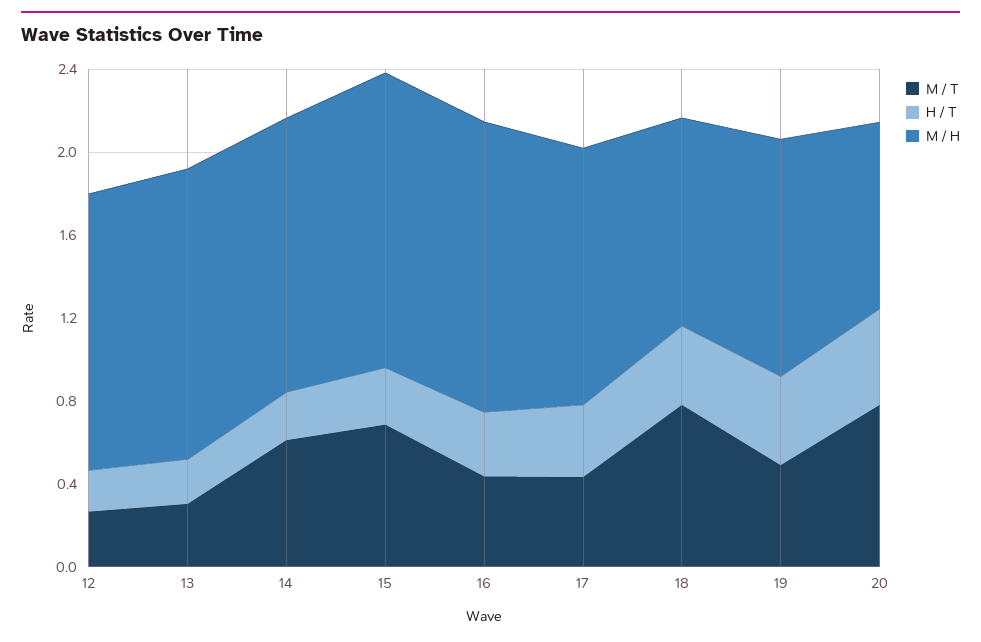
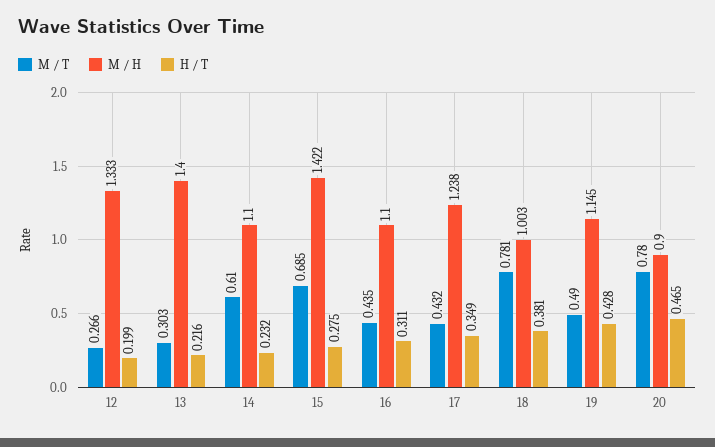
  {
    "M / T": {
      "12": 0.266,
      "13": 0.303,
      "14": 0.61,
      "15": 0.685,
      "16": 0.435,
      "17": 0.432,
      "18": 0.781,
      "19": 0.49,
      "20": 0.78
    },
    "H / T": {
      "12": 0.199,
      "13": 0.216,
      "14": 0.232,
      "15": 0.275,
      "16": 0.311,
      "17": 0.349,
      "18": 0.381,
      "19": 0.428,
      "20": 0.465
    },
    "M / H": {
      "12": 1.333,
      "13": 1.4,
-     "14": 1.3,
+     "14": 1.1,
      "15": 1.422,
-     "16": 1.4,
+     "16": 1.1,
      "17": 1.238,
      "18": 1.003,
      "19": 1.145,
      "20": 0.9
    }
  }

